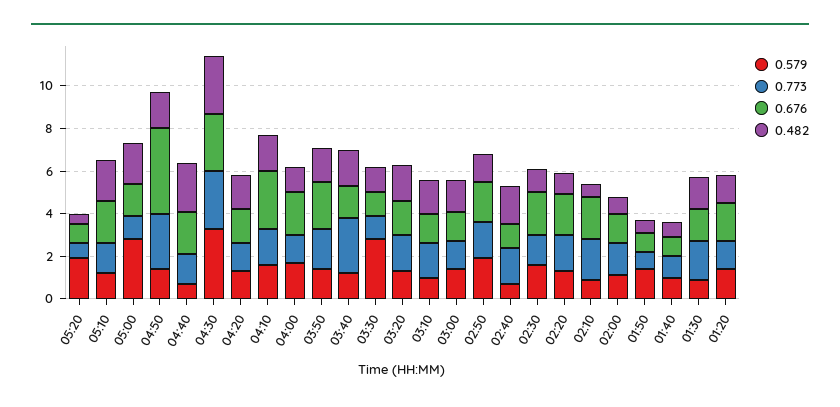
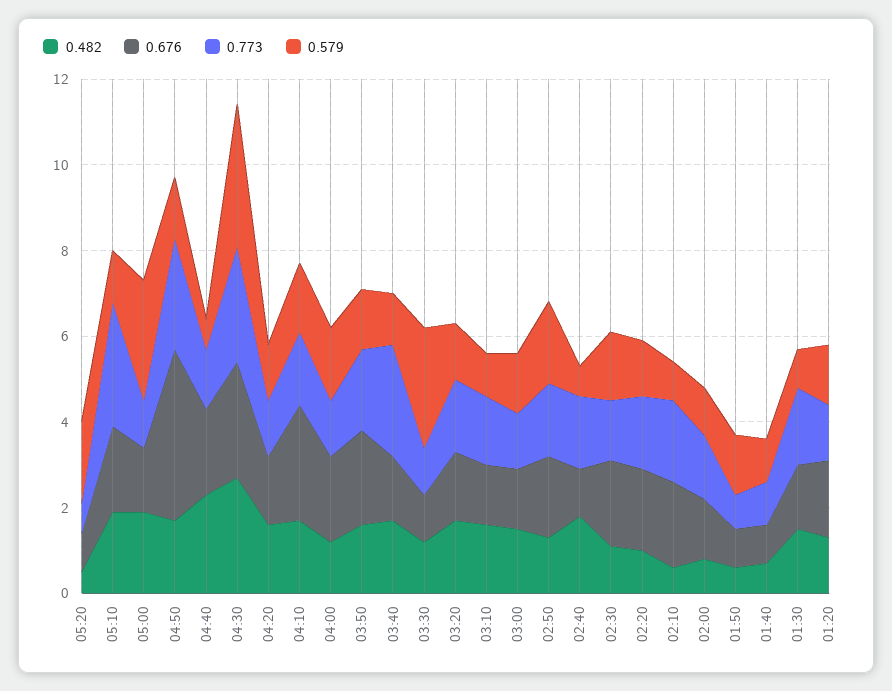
  {
    "0.579": {
      "05:20": 2,
      "05:10": 1,
      "05:00": 3,
      "04:50": 1.5,
      "04:40": 0.5,
      "04:30": 3.5,
      "04:20": 1.5,
      "04:10": 1.5,
      "04:00": 1.5,
      "03:50": 1.5,
      "03:40": 1,
      "03:30": 3,
      "03:20": 1.5,
      "03:10": 1,
      "03:00": 1.5,
      "02:50": 2,
      "02:40": 0.5,
      "02:30": 1.5,
      "02:20": 1.5,
      "02:10": 1,
      "02:00": 1,
      "01:50": 1.5,
      "01:40": 1,
      "01:30": 1,
      "01:20": 1.5
    },
    "0.773": {
      "05:20": 0.5,
-     "05:10": 1.5,
+     "05:10": 3,
      "05:00": 1,
      "04:50": 2.5,
      "04:40": 1.5,
      "04:30": 2.5,
      "04:20": 1.5,
      "04:10": 1.5,
      "04:00": 1.5,
      "03:50": 2,
      "03:40": 2.5,
      "03:30": 1,
      "03:20": 1.5,
      "03:10": 1.5,
      "03:00": 1.5,
      "02:50": 1.5,
      "02:40": 1.5,
      "02:30": 1.5,
      "02:20": 1.5,
      "02:10": 2,
      "02:00": 1.5,
      "01:50": 1,
      "01:40": 1,
      "01:30": 2,
      "01:20": 1.5
    },
    "0.676": {
      "05:20": 1,
      "05:10": 2,
      "05:00": 1.5,
      "04:50": 4,
      "04:40": 2,
      "04:30": 2.5,
      "04:20": 1.5,
      "04:10": 2.5,
      "04:00": 2,
      "03:50": 2,
      "03:40": 1.5,
      "03:30": 1,
      "03:20": 1.5,
      "03:10": 1.5,
      "03:00": 1.5,
      "02:50": 2,
      "02:40": 1,
      "02:30": 2,
      "02:20": 2,
      "02:10": 2,
      "02:00": 1.5,
      "01:50": 1,
      "01:40": 1,
      "01:30": 1.5,
      "01:20": 2
    },
    "0.482": {
      "05:20": 0.5,
      "05:10": 2,
      "05:00": 2,
      "04:50": 1.5,
      "04:40": 2.5,
      "04:30": 2.5,
      "04:20": 1.5,
      "04:10": 1.5,
      "04:00": 1,
      "03:50": 1.5,
      "03:40": 1.5,
      "03:30": 1,
      "03:20": 1.5,
      "03:10": 1.5,
      "03:00": 1.5,
      "02:50": 1.5,
      "02:40": 2,
      "02:30": 1,
      "02:20": 1,
      "02:10": 0.5,
      "02:00": 1,
      "01:50": 0.5,
      "01:40": 0.5,
      "01:30": 1.5,
      "01:20": 1.5
    }
  }

